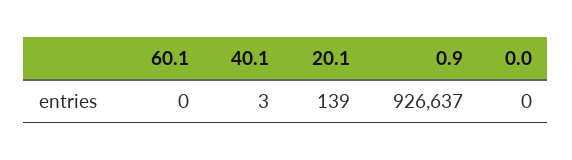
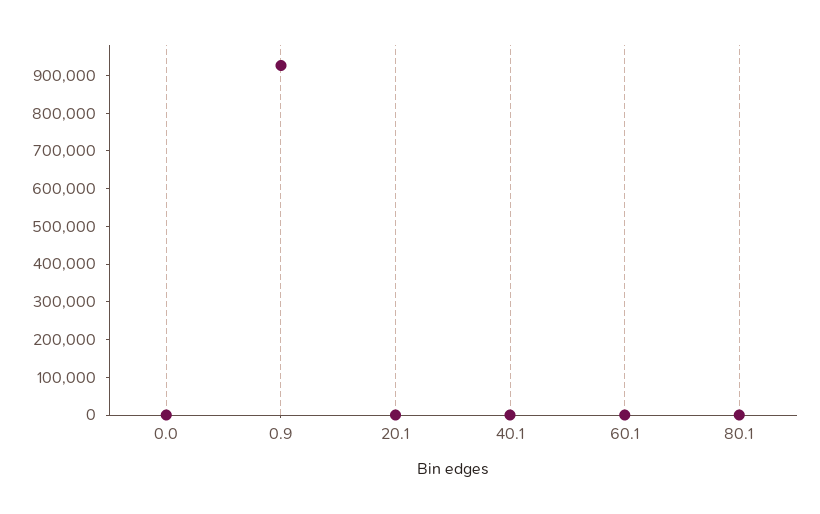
  {
    "60.1": 0,
    "40.1": 3,
    "20.1": 139,
    "0.9": 926637,
-   "0.0": 0
+   "0.0": 0,
+   "80.1": 0
  }

